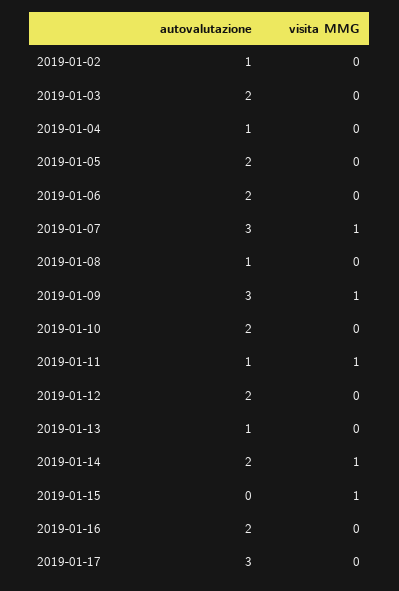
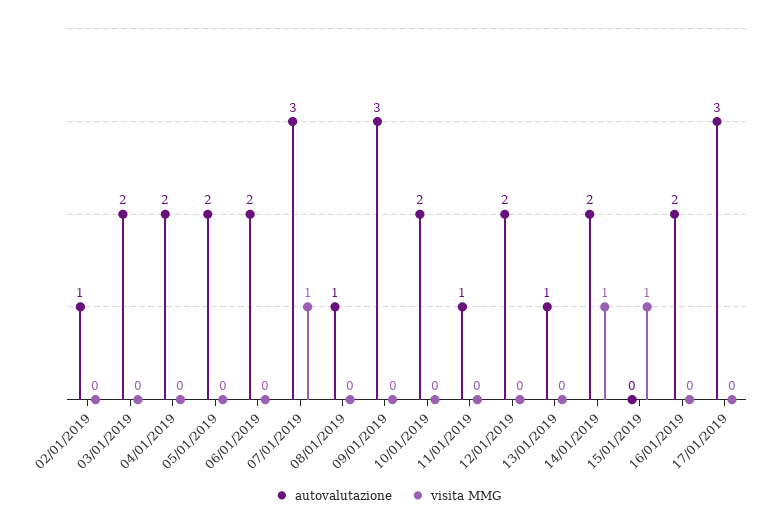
  {
    "autovalutazione": {
      "2019-01-02": 1,
      "2019-01-03": 2,
-     "2019-01-04": 1,
+     "2019-01-04": 2,
      "2019-01-05": 2,
      "2019-01-06": 2,
      "2019-01-07": 3,
      "2019-01-08": 1,
      "2019-01-09": 3,
      "2019-01-10": 2,
      "2019-01-11": 1,
      "2019-01-12": 2,
      "2019-01-13": 1,
      "2019-01-14": 2,
      "2019-01-15": 0,
      "2019-01-16": 2,
      "2019-01-17": 3
    },
    "visita MMG": {
      "2019-01-02": 0,
      "2019-01-03": 0,
      "2019-01-04": 0,
      "2019-01-05": 0,
      "2019-01-06": 0,
      "2019-01-07": 1,
      "2019-01-08": 0,
-     "2019-01-09": 1,
+     "2019-01-09": 0,
      "2019-01-10": 0,
-     "2019-01-11": 1,
+     "2019-01-11": 0,
      "2019-01-12": 0,
      "2019-01-13": 0,
      "2019-01-14": 1,
      "2019-01-15": 1,
      "2019-01-16": 0,
      "2019-01-17": 0
    }
  }

